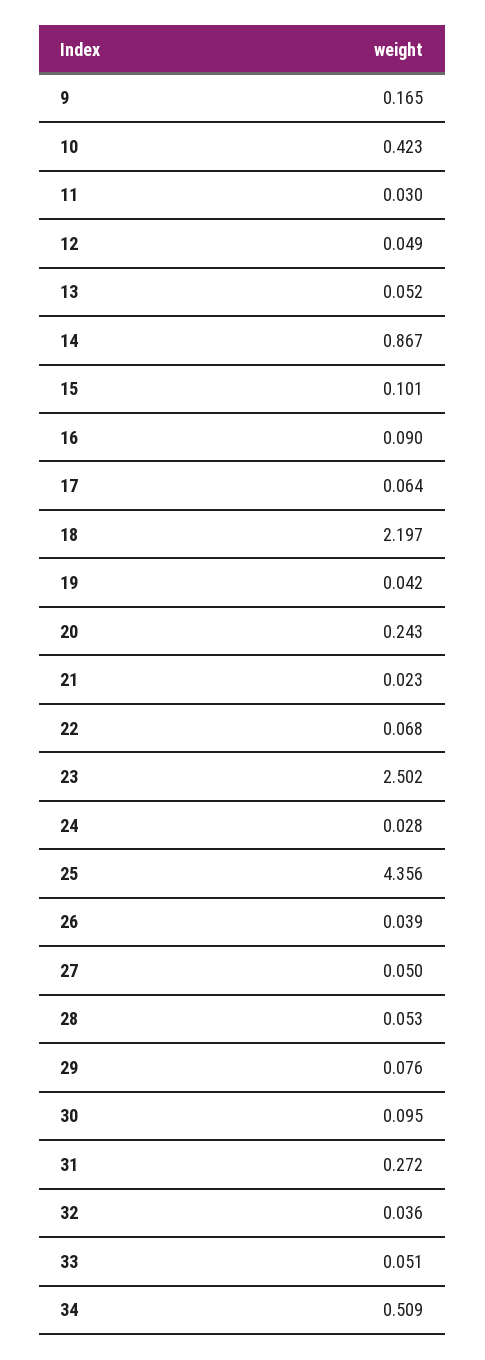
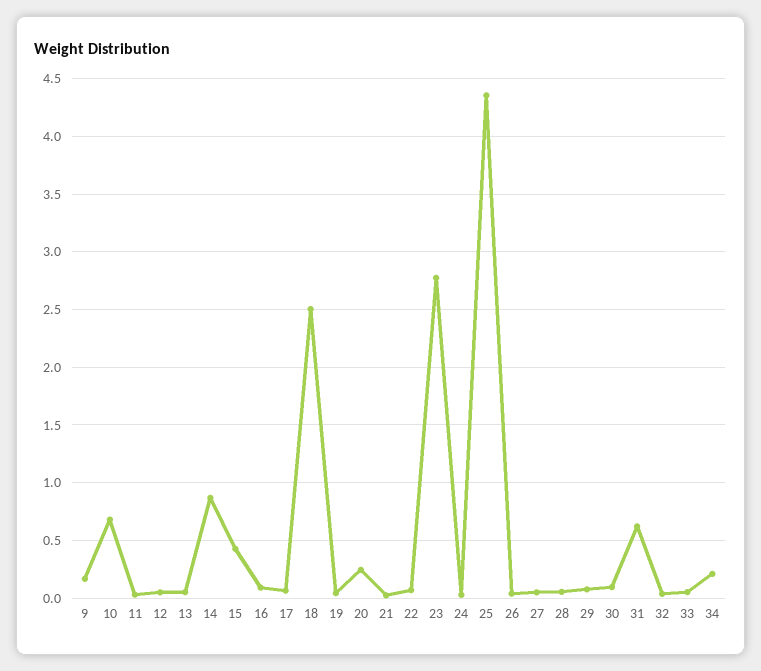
  {
    "9": 0.165,
-   "10": 0.423,
+   "10": 0.7,
    "11": 0.03,
    "12": 0.049,
    "13": 0.052,
    "14": 0.867,
-   "15": 0.101,
+   "15": 0.4,
    "16": 0.09,
    "17": 0.064,
-   "18": 2.197,
+   "18": 2.5,
    "19": 0.042,
    "20": 0.243,
    "21": 0.023,
    "22": 0.068,
-   "23": 2.502,
+   "23": 2.8,
    "24": 0.028,
    "25": 4.356,
    "26": 0.039,
    "27": 0.05,
    "28": 0.053,
    "29": 0.076,
    "30": 0.095,
-   "31": 0.272,
+   "31": 0.6,
    "32": 0.036,
    "33": 0.051,
-   "34": 0.509
+   "34": 0.2
  }

